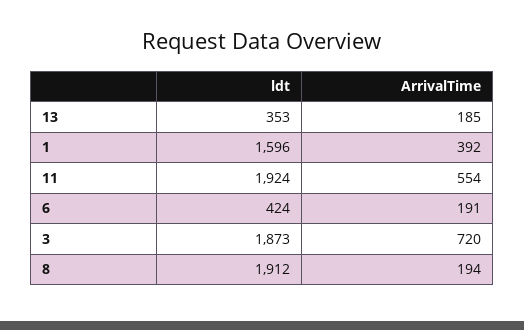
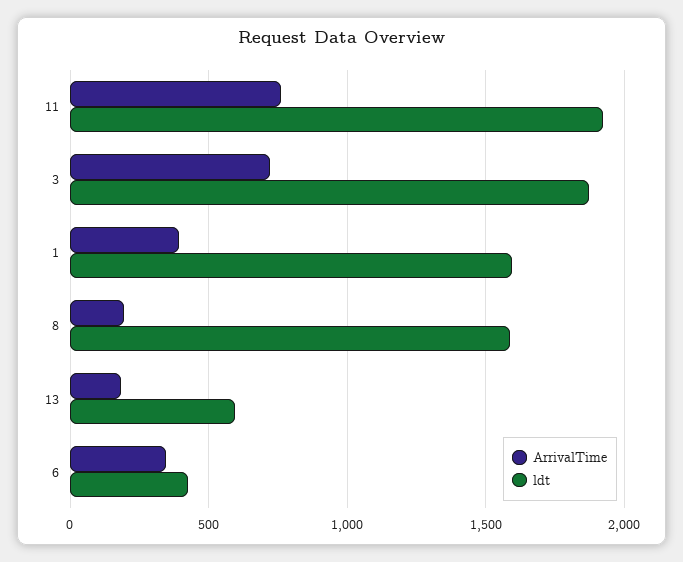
  {
    "ldt": {
-     "13": 353,
+     "13": 600,
      "1": 1596,
      "11": 1924,
      "6": 424,
      "3": 1873,
-     "8": 1912
+     "8": 1600
    },
    "ArrivalTime": {
      "13": 185,
      "1": 392,
-     "11": 554,
+     "11": 750,
-     "6": 191,
+     "6": 350,
      "3": 720,
      "8": 194
    }
  }

